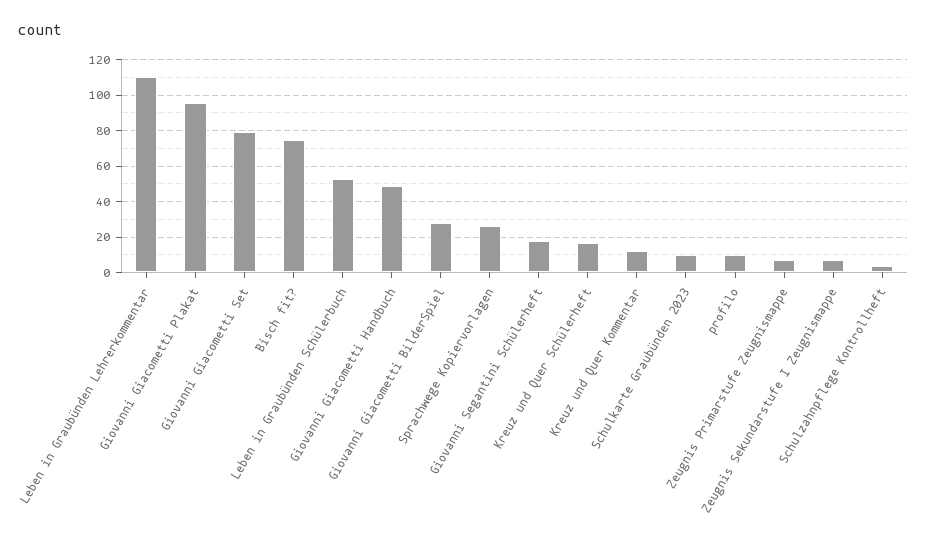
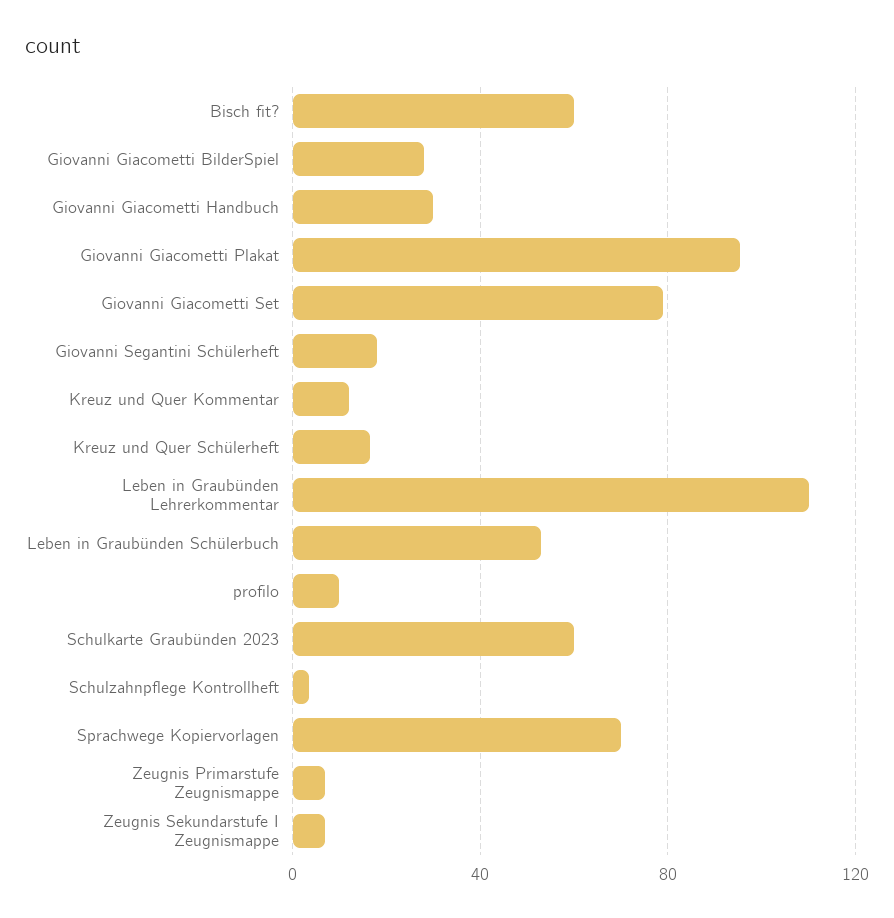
  {
    "Leben in Graubünden Lehrerkommentar": 110,
    "Giovanni Giacometti Plakat": 95,
    "Giovanni Giacometti Set": 80,
-   "Bisch fit?": 75,
+   "Bisch fit?": 60,
    "Leben in Graubünden Schülerbuch": 55,
-   "Giovanni Giacometti Handbuch": 50,
+   "Giovanni Giacometti Handbuch": 30,
    "Giovanni Giacometti BilderSpiel": 30,
-   "Sprachwege Kopiervorlagen": 25,
+   "Sprachwege Kopiervorlagen": 70,
    "Giovanni Segantini Schülerheft": 20,
    "Kreuz und Quer Schülerheft": 15,
    "Kreuz und Quer Kommentar": 10,
-   "Schulkarte Graubünden 2023": 10,
+   "Schulkarte Graubünden 2023": 60,
    "profilo": 10,
    "Zeugnis Primarstufe Zeugnismappe": 5,
    "Zeugnis Sekundarstufe I Zeugnismappe": 5,
    "Schulzahnpflege Kontrollheft": 5
  }

